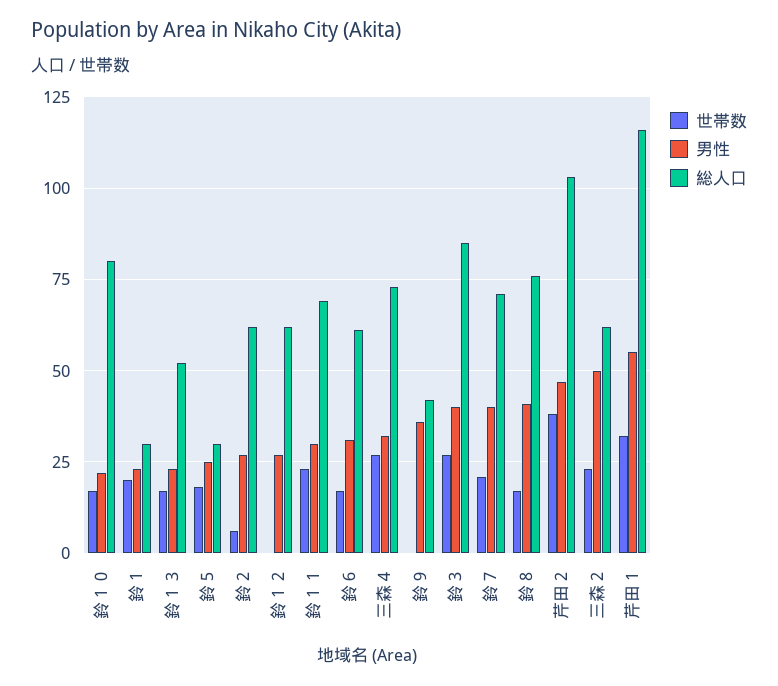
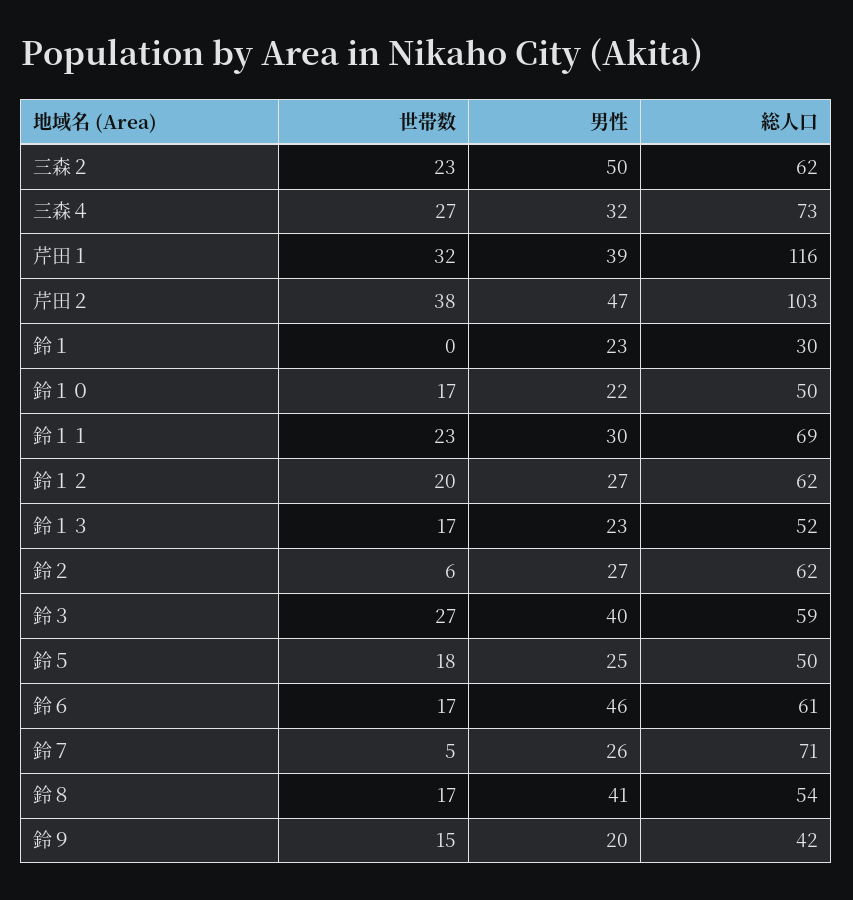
  {
    "世帯数": {
      "鈴１０": 17,
-     "鈴１": 20,
+     "鈴１": 0,
      "鈴１３": 17,
      "鈴５": 18,
      "鈴２": 6,
-     "鈴１２": 0,
+     "鈴１２": 20,
      "鈴１１": 23,
      "鈴６": 17,
      "三森４": 27,
-     "鈴９": 0,
+     "鈴９": 15,
      "鈴３": 27,
-     "鈴７": 20,
+     "鈴７": 5,
      "鈴８": 17,
      "芹田２": 38,
      "三森２": 23,
      "芹田１": 32
    },
    "男性": {
      "鈴１０": 22,
      "鈴１": 23,
      "鈴１３": 23,
      "鈴５": 25,
      "鈴２": 27,
      "鈴１２": 27,
      "鈴１１": 30,
-     "鈴６": 30,
+     "鈴６": 46,
      "三森４": 32,
-     "鈴９": 35,
+     "鈴９": 20,
      "鈴３": 40,
-     "鈴７": 40,
+     "鈴７": 26,
      "鈴８": 41,
      "芹田２": 47,
      "三森２": 50,
-     "芹田１": 55
+     "芹田１": 39
    },
    "総人口": {
-     "鈴１０": 80,
+     "鈴１０": 50,
      "鈴１": 30,
      "鈴１３": 52,
-     "鈴５": 30,
+     "鈴５": 50,
      "鈴２": 62,
      "鈴１２": 62,
      "鈴１１": 69,
      "鈴６": 61,
      "三森４": 73,
      "鈴９": 42,
-     "鈴３": 85,
+     "鈴３": 59,
      "鈴７": 71,
-     "鈴８": 75,
+     "鈴８": 54,
      "芹田２": 103,
      "三森２": 62,
      "芹田１": 116
    }
  }

